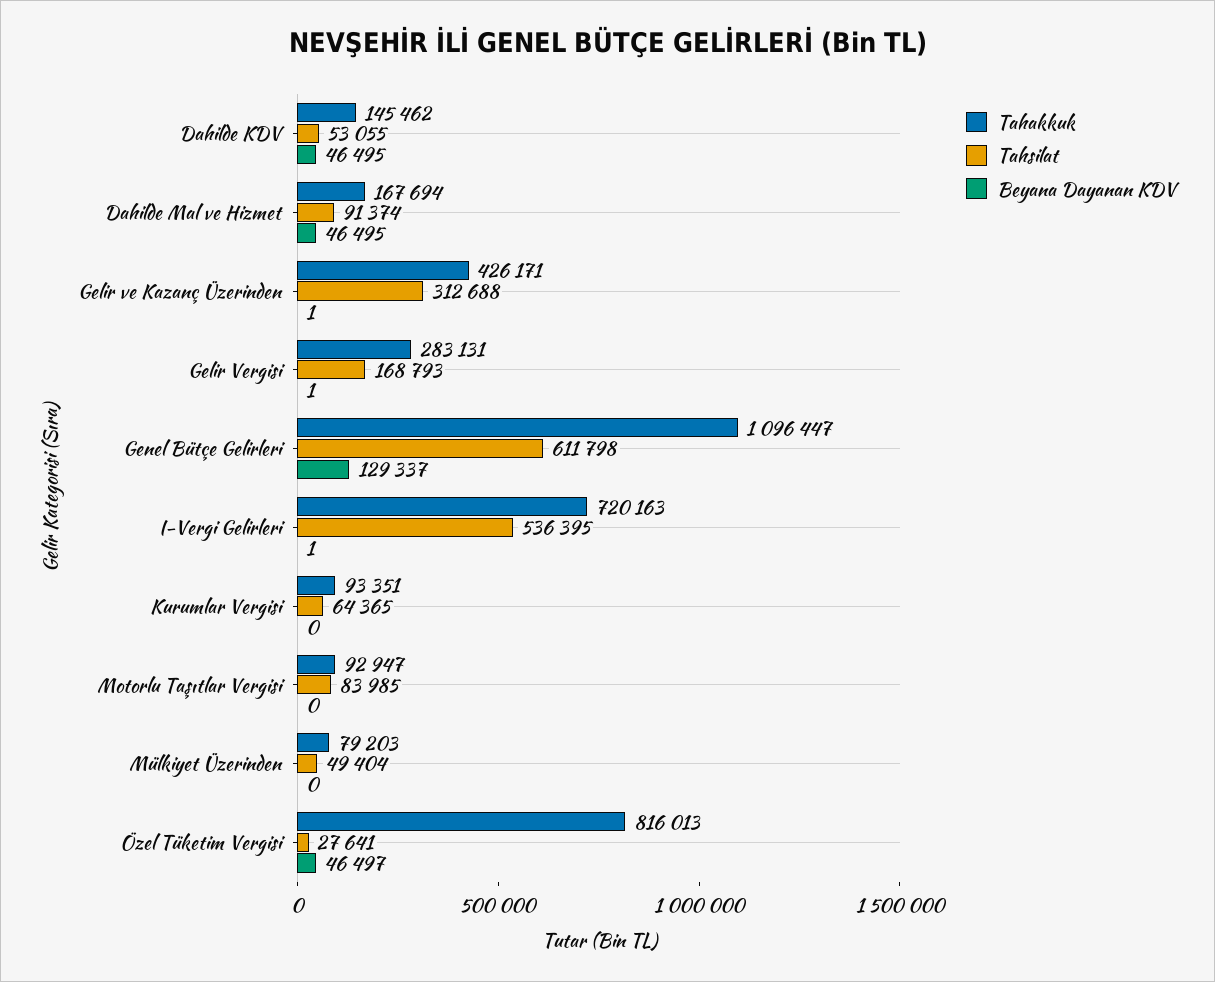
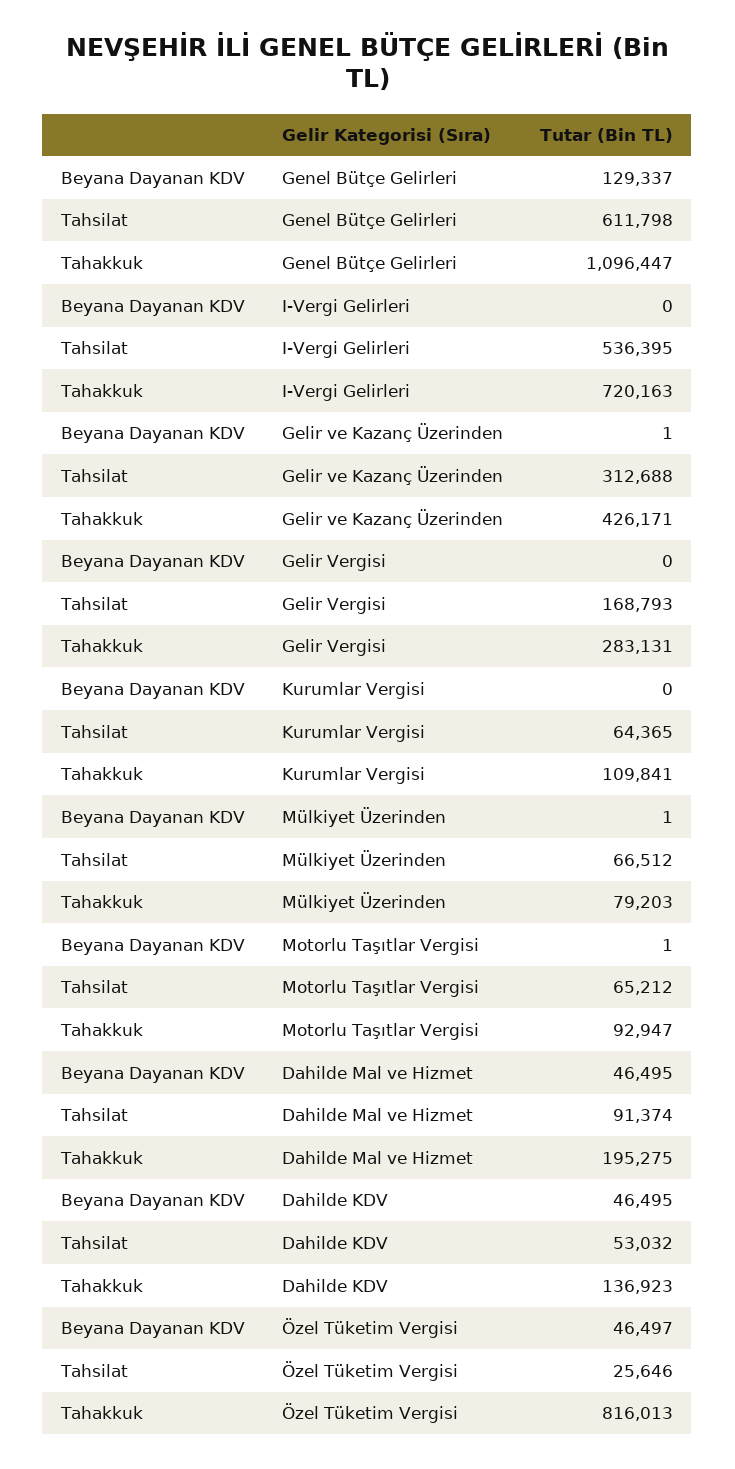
  {
    "Tahakkuk": {
-     "Dahilde KDV": 145462,
+     "Dahilde KDV": 136923,
-     "Dahilde Mal ve Hizmet": 167694,
+     "Dahilde Mal ve Hizmet": 195275,
      "Gelir ve Kazanç Üzerinden": 426171,
      "Gelir Vergisi": 283131,
      "Genel Bütçe Gelirleri": 1096447,
      "I-Vergi Gelirleri": 720163,
-     "Kurumlar Vergisi": 93351,
+     "Kurumlar Vergisi": 109841,
      "Motorlu Taşıtlar Vergisi": 92947,
      "Mülkiyet Üzerinden": 79203,
      "Özel Tüketim Vergisi": 816013
    },
    "Tahsilat": {
-     "Dahilde KDV": 53055,
+     "Dahilde KDV": 53032,
      "Dahilde Mal ve Hizmet": 91374,
      "Gelir ve Kazanç Üzerinden": 312688,
      "Gelir Vergisi": 168793,
      "Genel Bütçe Gelirleri": 611798,
      "I-Vergi Gelirleri": 536395,
      "Kurumlar Vergisi": 64365,
-     "Motorlu Taşıtlar Vergisi": 83985,
+     "Motorlu Taşıtlar Vergisi": 65212,
-     "Mülkiyet Üzerinden": 49404,
+     "Mülkiyet Üzerinden": 66512,
-     "Özel Tüketim Vergisi": 27641
+     "Özel Tüketim Vergisi": 25646
    },
    "Beyana Dayanan KDV": {
      "Dahilde KDV": 46495,
      "Dahilde Mal ve Hizmet": 46495,
      "Gelir ve Kazanç Üzerinden": 1,
-     "Gelir Vergisi": 1,
+     "Gelir Vergisi": 0,
      "Genel Bütçe Gelirleri": 129337,
-     "I-Vergi Gelirleri": 1,
+     "I-Vergi Gelirleri": 0,
      "Kurumlar Vergisi": 0,
-     "Motorlu Taşıtlar Vergisi": 0,
+     "Motorlu Taşıtlar Vergisi": 1,
-     "Mülkiyet Üzerinden": 0,
+     "Mülkiyet Üzerinden": 1,
      "Özel Tüketim Vergisi": 46497
    }
  }

